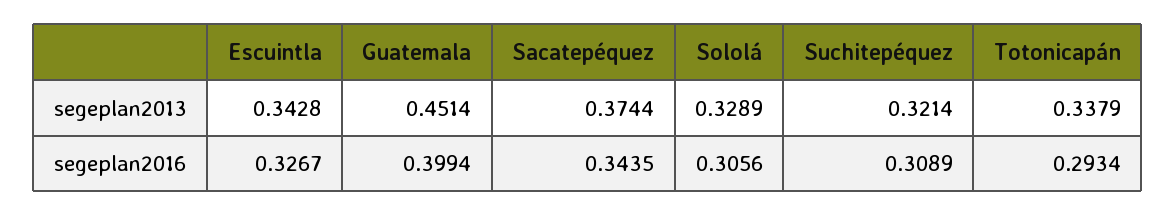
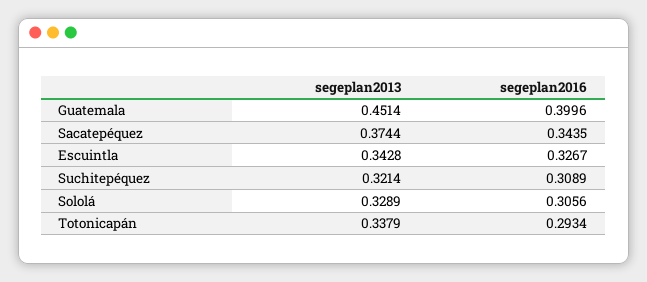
  {
    "Escuintla": {
      "segeplan2013": 0.3428,
      "segeplan2016": 0.3267
    },
    "Guatemala": {
      "segeplan2013": 0.4514,
-     "segeplan2016": 0.3994
+     "segeplan2016": 0.3996
    },
    "Sacatepéquez": {
      "segeplan2013": 0.3744,
      "segeplan2016": 0.3435
    },
    "Sololá": {
      "segeplan2013": 0.3289,
      "segeplan2016": 0.3056
    },
    "Suchitepéquez": {
      "segeplan2013": 0.3214,
      "segeplan2016": 0.3089
    },
    "Totonicapán": {
      "segeplan2013": 0.3379,
      "segeplan2016": 0.2934
    }
  }

